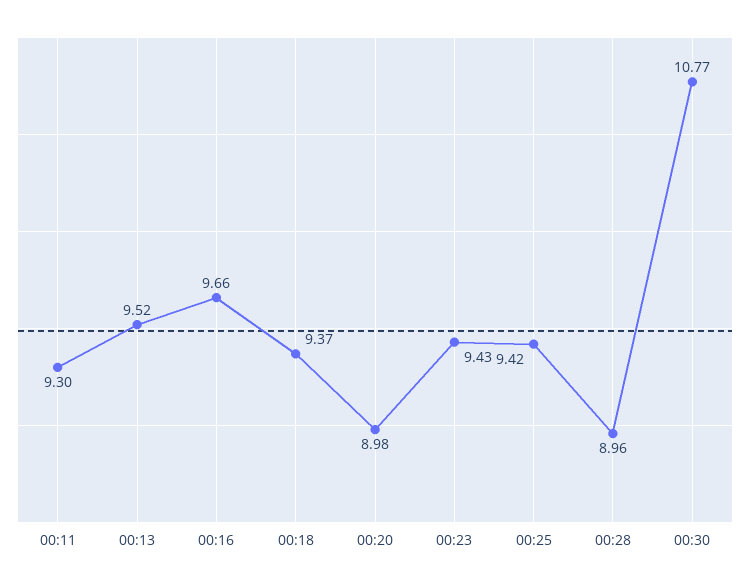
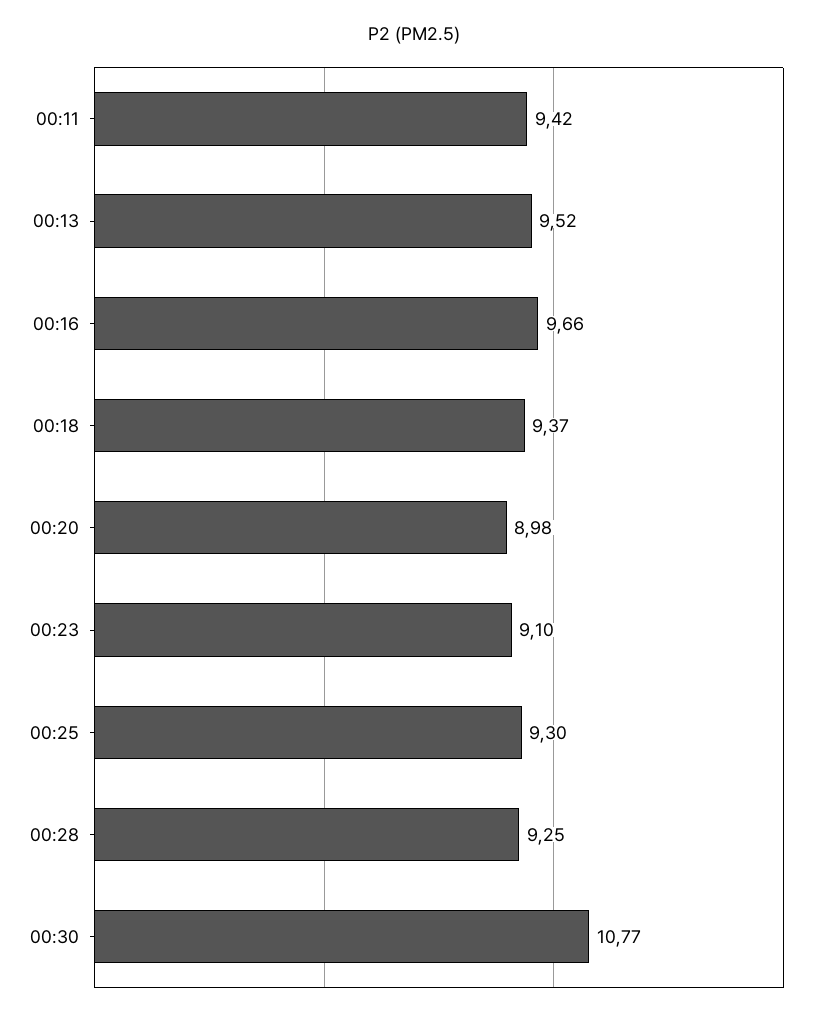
  {
-   "00:11": 9.3,
+   "00:11": 9.42,
    "00:13": 9.52,
    "00:16": 9.66,
    "00:18": 9.37,
    "00:20": 8.98,
-   "00:23": 9.43,
+   "00:23": 9.1,
-   "00:25": 9.42,
+   "00:25": 9.3,
-   "00:28": 8.96,
+   "00:28": 9.25,
    "00:30": 10.77
  }

